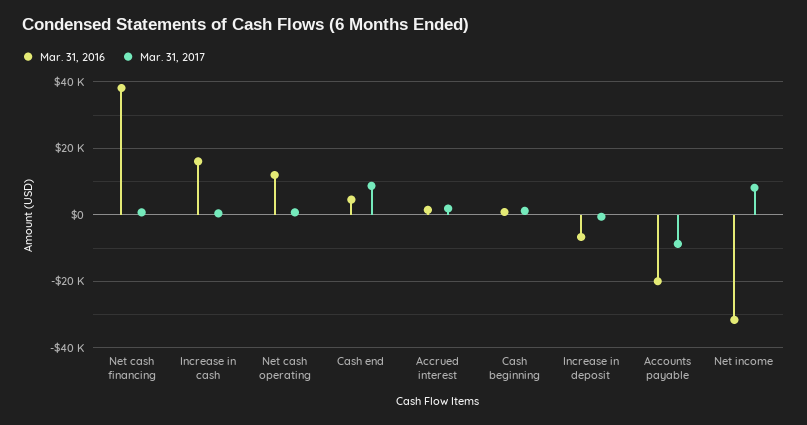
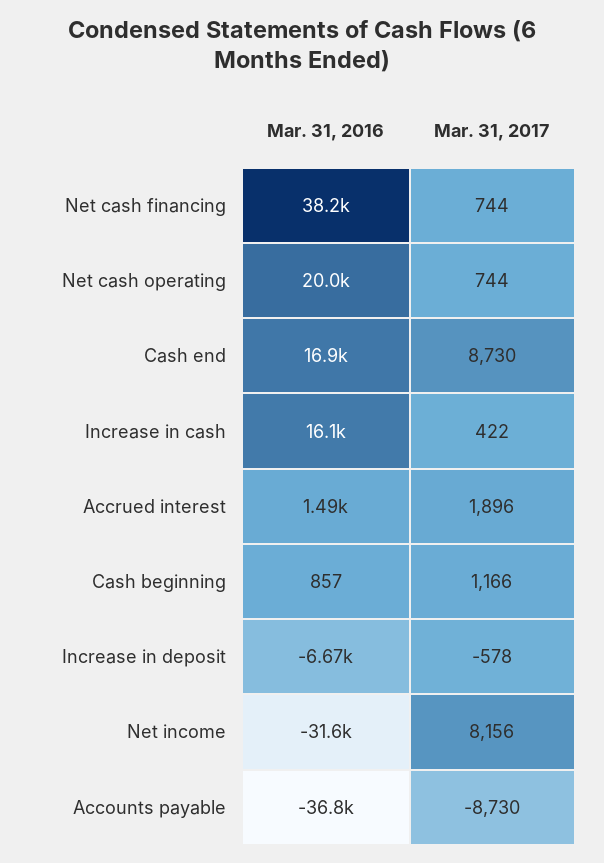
  {
    "Mar. 31, 2016": {
      "Net cash financing": 38200,
      "Increase in cash": 16100,
-     "Net cash operating": 12000,
+     "Net cash operating": 20000,
-     "Cash end": 4000,
+     "Cash end": 16900,
      "Accrued interest": 1490,
      "Cash beginning": 857,
      "Increase in deposit": -6670,
-     "Accounts payable": -20000,
+     "Accounts payable": -36800,
      "Net income": -31600
    },
    "Mar. 31, 2017": {
      "Net cash financing": 744,
      "Increase in cash": 422,
      "Net cash operating": 744,
      "Cash end": 8730,
      "Accrued interest": 1896,
      "Cash beginning": 1166,
      "Increase in deposit": -578,
      "Accounts payable": -8730,
      "Net income": 8156
    }
  }

